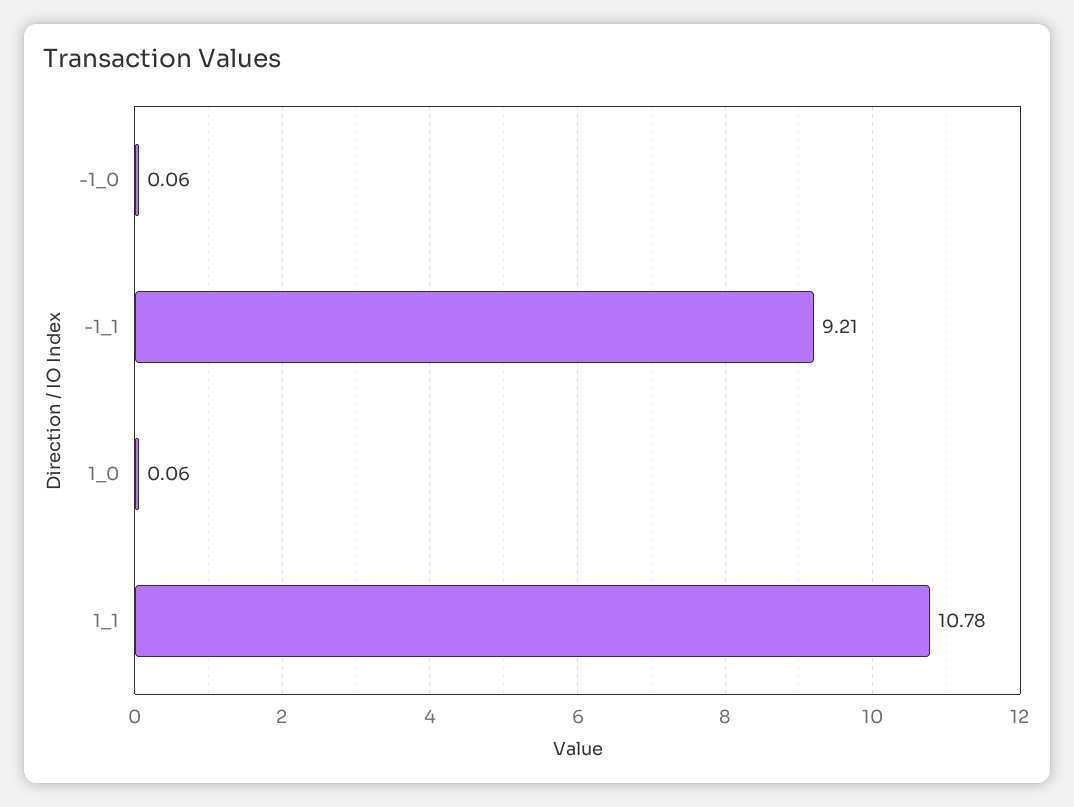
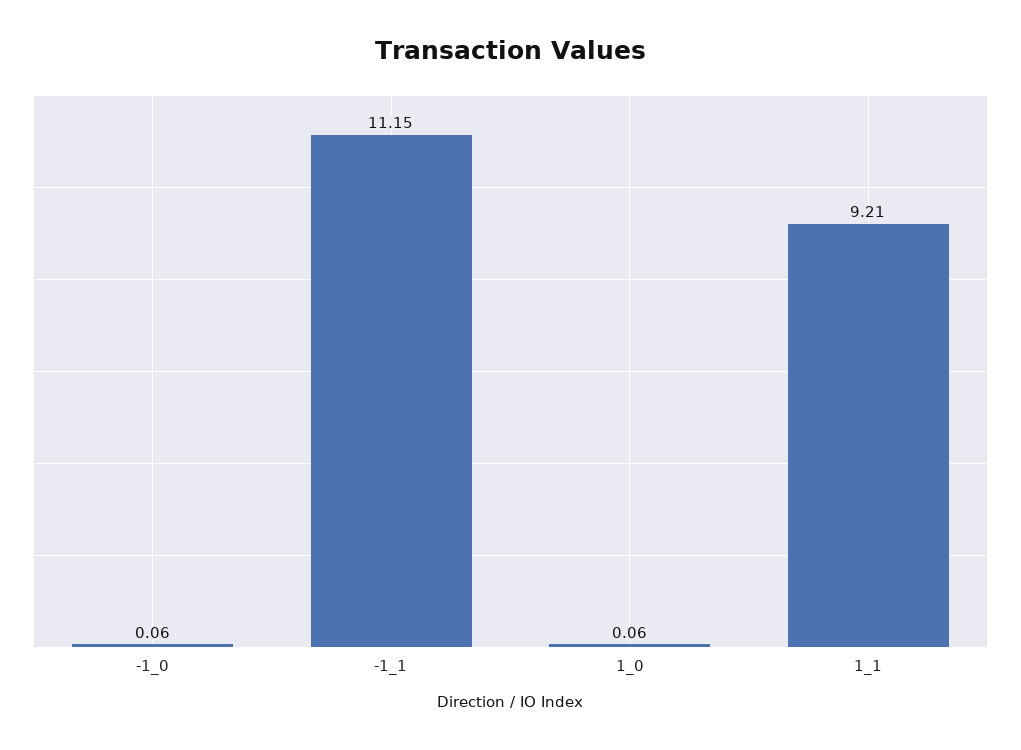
  {
    "-1_0": 0.06,
-   "-1_1": 9.21,
+   "-1_1": 11.15,
    "1_0": 0.06,
-   "1_1": 10.78
+   "1_1": 9.21
  }

